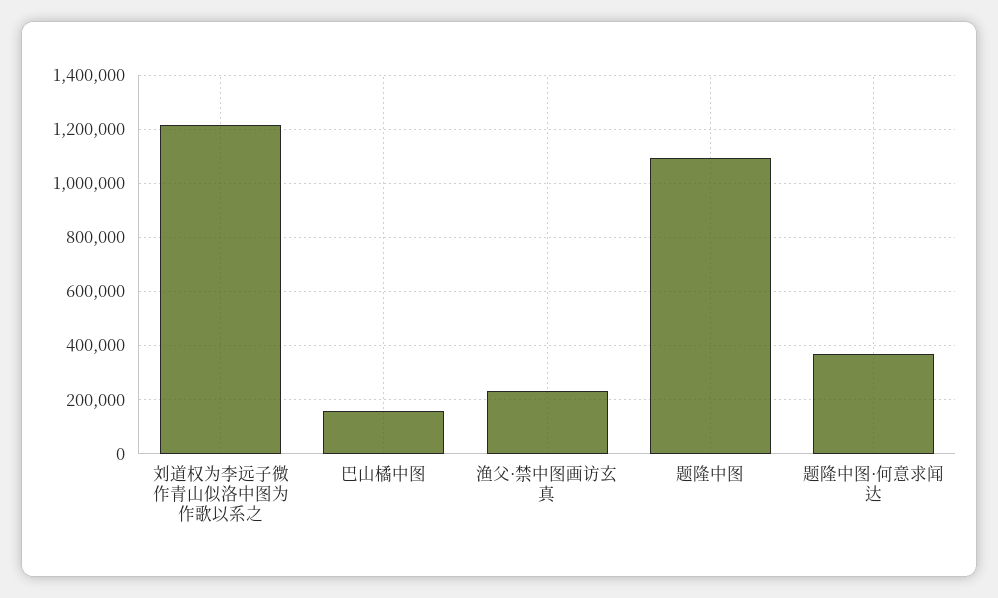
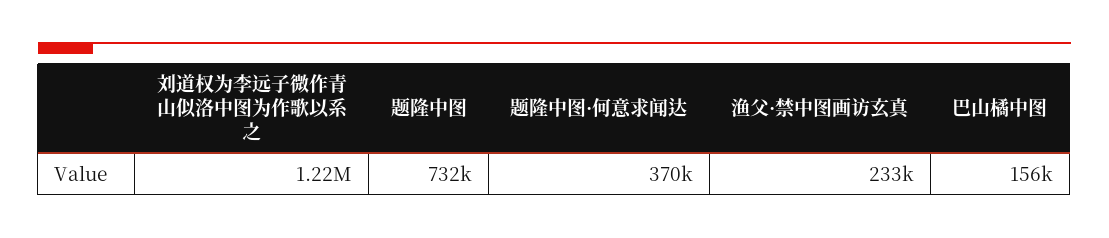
  {
    "刘道权为李远子微作青山似洛中图为作歌以系之": 1220000,
    "巴山橘中图": 156000,
    "渔父·禁中图画访玄真": 233000,
-   "题隆中图": 1100000,
+   "题隆中图": 732000,
    "题隆中图·何意求闻达": 370000
  }

